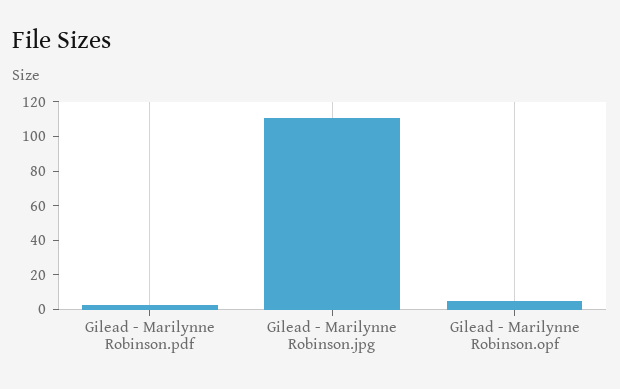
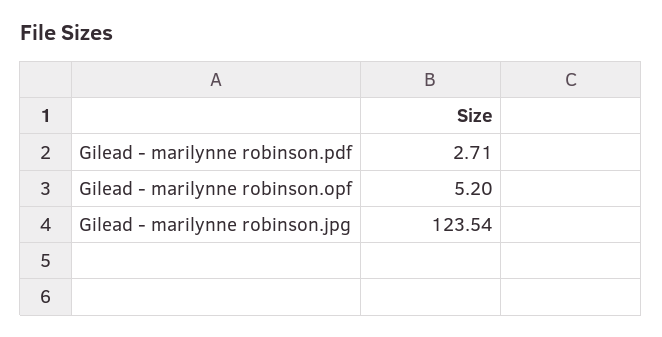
  {
    "Gilead - Marilynne Robinson.pdf": 2.71,
-   "Gilead - Marilynne Robinson.jpg": 110,
+   "Gilead - Marilynne Robinson.jpg": 123.54,
    "Gilead - Marilynne Robinson.opf": 5.2
  }

